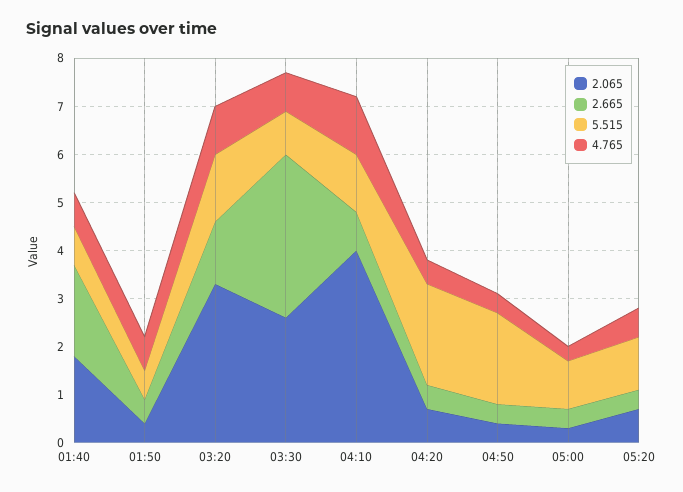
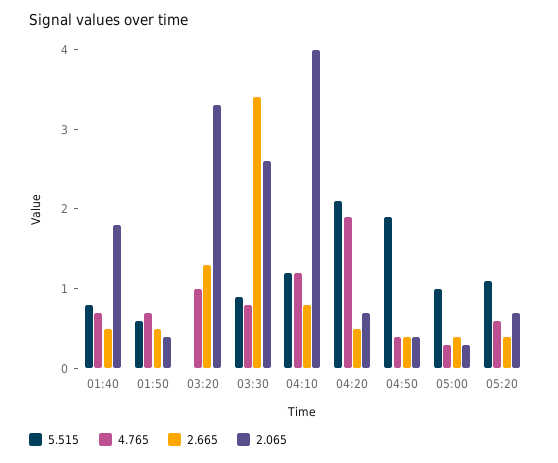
  {
    "2.065": {
      "01:40": 2,
      "01:50": 0.5,
      "03:20": 3.5,
      "03:30": 2.5,
      "04:10": 4,
      "04:20": 0.5,
      "04:50": 0.5,
      "05:00": 0.5,
      "05:20": 0.5
    },
    "2.665": {
-     "01:40": 2,
+     "01:40": 0.5,
      "01:50": 0.5,
      "03:20": 1.5,
      "03:30": 3.5,
      "04:10": 1,
      "04:20": 0.5,
      "04:50": 0.5,
      "05:00": 0.5,
      "05:20": 0.5
    },
    "5.515": {
      "01:40": 1,
      "01:50": 0.5,
-     "03:20": 1.5,
+     "03:20": 0,
      "03:30": 1,
      "04:10": 1,
      "04:20": 2,
      "04:50": 2,
      "05:00": 1,
      "05:20": 1
    },
    "4.765": {
      "01:40": 0.5,
      "01:50": 0.5,
      "03:20": 1,
      "03:30": 1,
      "04:10": 1,
-     "04:20": 0.5,
+     "04:20": 2,
      "04:50": 0.5,
      "05:00": 0.5,
      "05:20": 0.5
    }
  }

